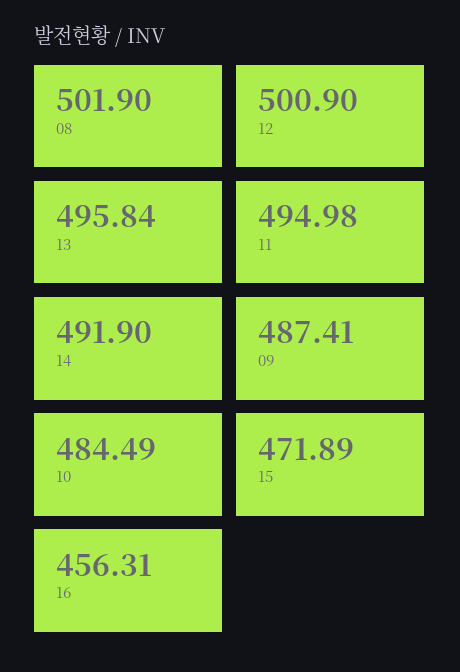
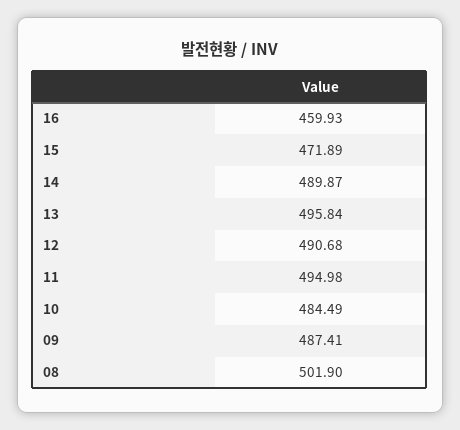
  {
    "08": 501.9,
-   "12": 500.9,
+   "12": 490.68,
    "13": 495.84,
    "11": 494.98,
-   "14": 491.9,
+   "14": 489.87,
    "09": 487.41,
    "10": 484.49,
    "15": 471.89,
-   "16": 456.31
+   "16": 459.93
  }

